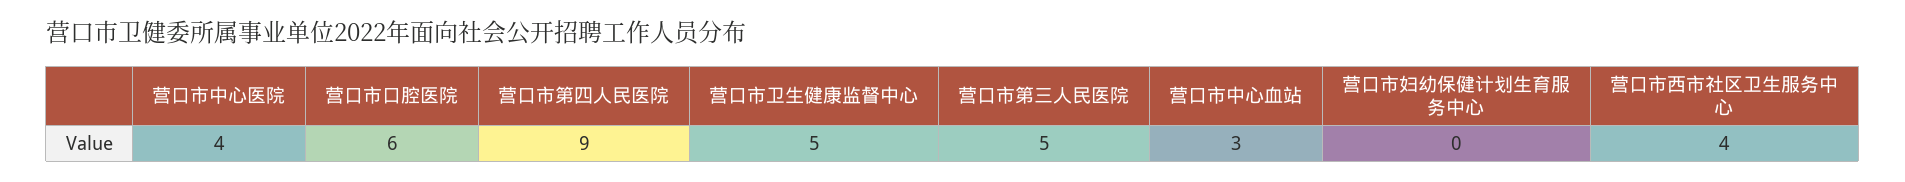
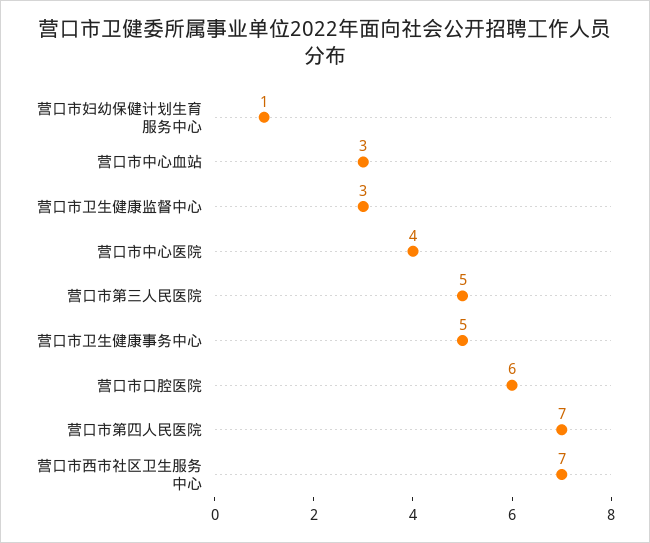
  {
    "营口市中心医院": 4,
    "营口市口腔医院": 6,
-   "营口市第四人民医院": 9,
+   "营口市第四人民医院": 7,
-   "营口市卫生健康监督中心": 5,
+   "营口市卫生健康监督中心": 3,
    "营口市第三人民医院": 5,
    "营口市中心血站": 3,
-   "营口市妇幼保健计划生育服务中心": 0,
+   "营口市妇幼保健计划生育服务中心": 1,
-   "营口市西市社区卫生服务中心": 4
+   "营口市西市社区卫生服务中心": 7,
+   "营口市卫生健康事务中心": 5
  }

